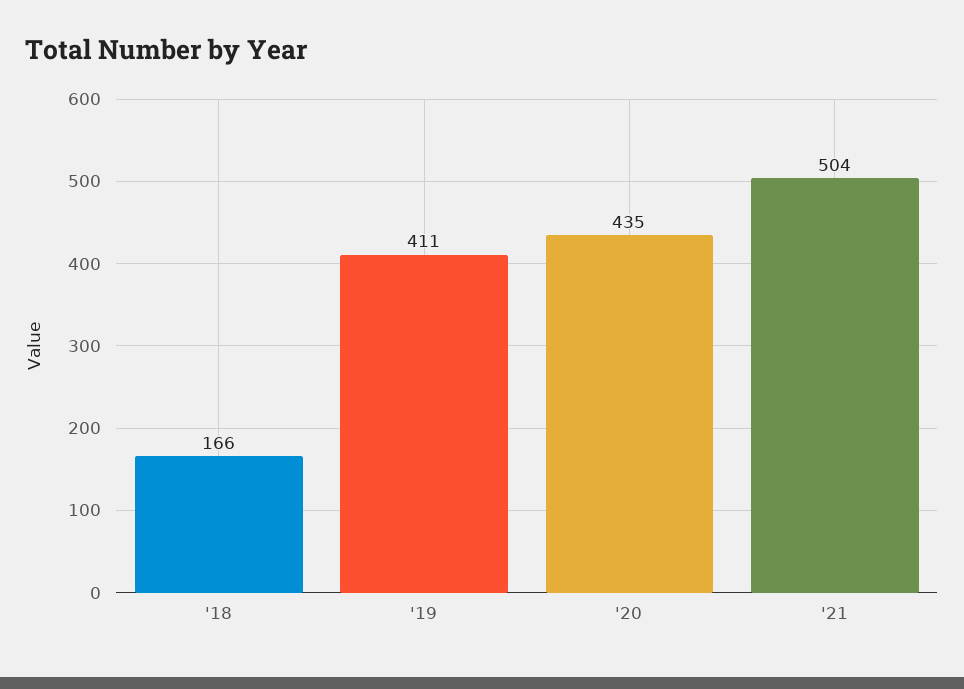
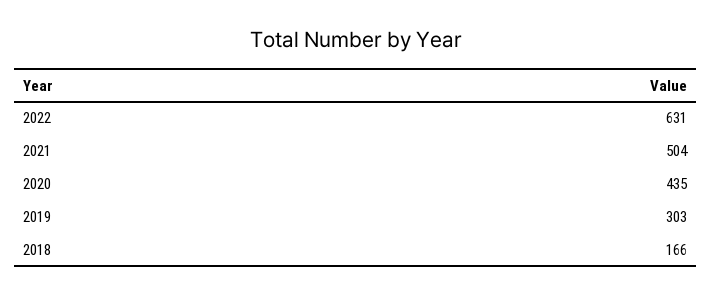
  {
    "'18": 166,
-   "'19": 411,
+   "'19": 303,
    "'20": 435,
-   "'21": 504
+   "'21": 504,
+   "2022": 631
  }

